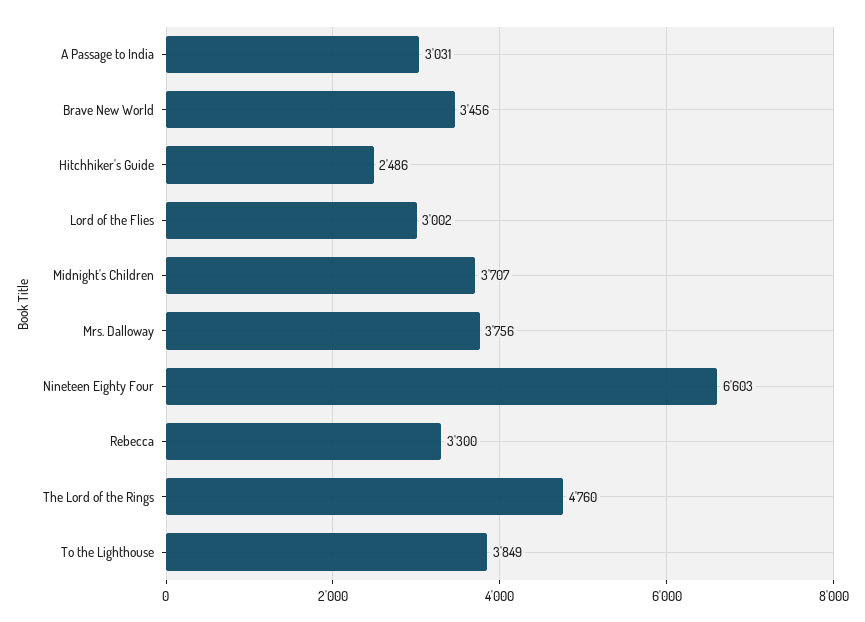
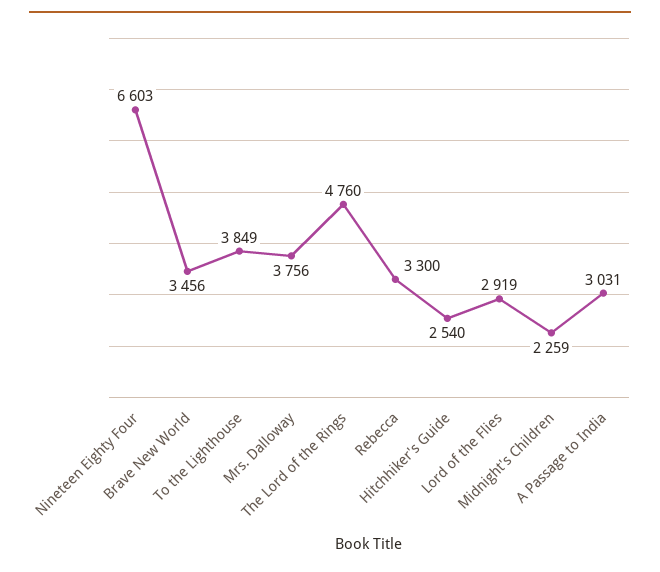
  {
    "A Passage to India": 3031,
    "Brave New World": 3456,
-   "Hitchhiker's Guide": 2486,
+   "Hitchhiker's Guide": 2540,
-   "Lord of the Flies": 3002,
+   "Lord of the Flies": 2919,
-   "Midnight's Children": 3707,
+   "Midnight's Children": 2259,
    "Mrs. Dalloway": 3756,
    "Nineteen Eighty Four": 6603,
    "Rebecca": 3300,
    "The Lord of the Rings": 4760,
    "To the Lighthouse": 3849
  }

